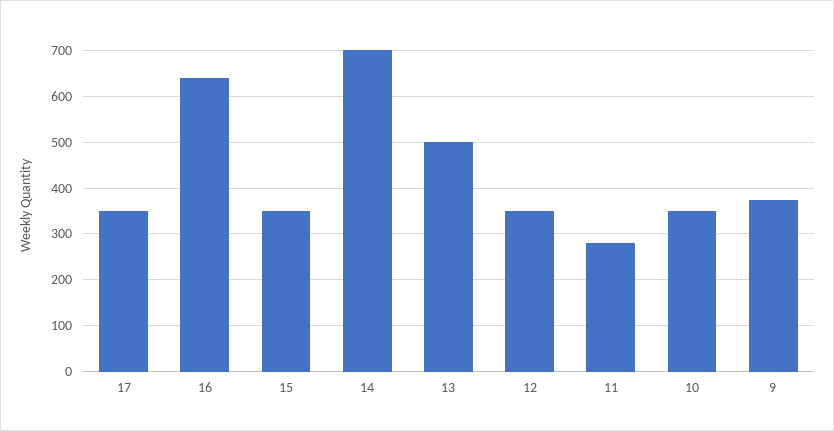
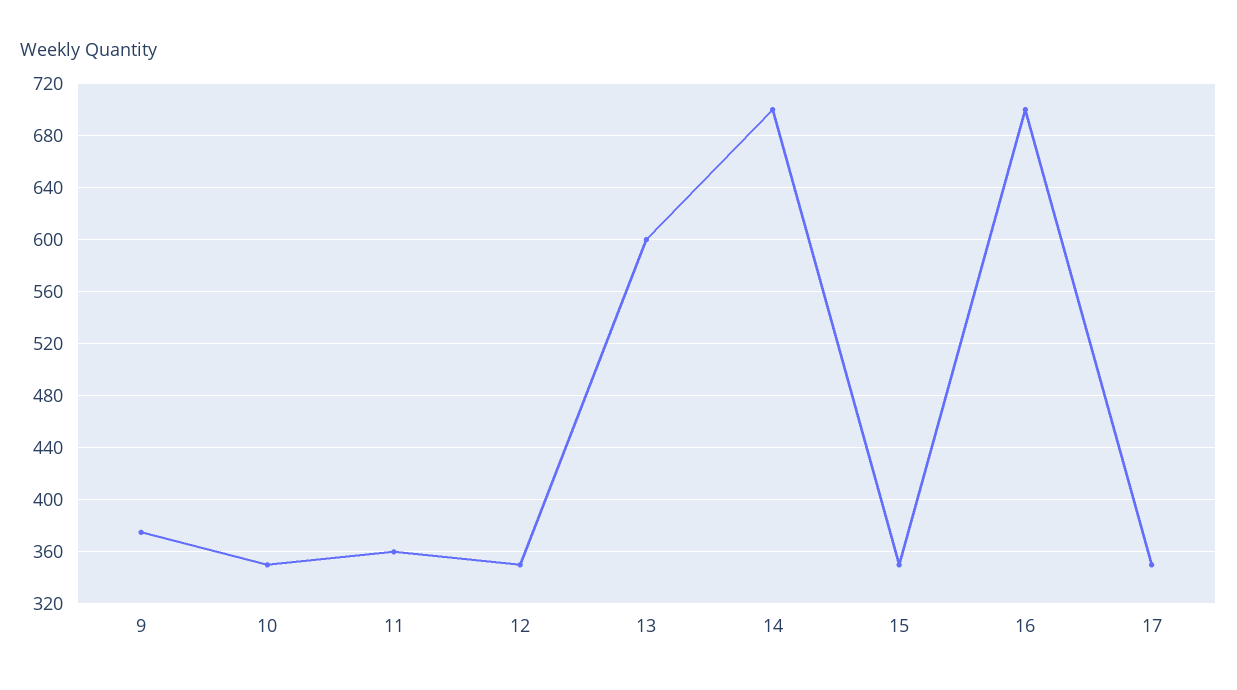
  {
    "17": 350,
-   "16": 640,
+   "16": 700,
    "15": 350,
    "14": 700,
-   "13": 500,
+   "13": 600,
    "12": 350,
-   "11": 280,
+   "11": 360,
    "10": 350,
    "9": 375
  }

